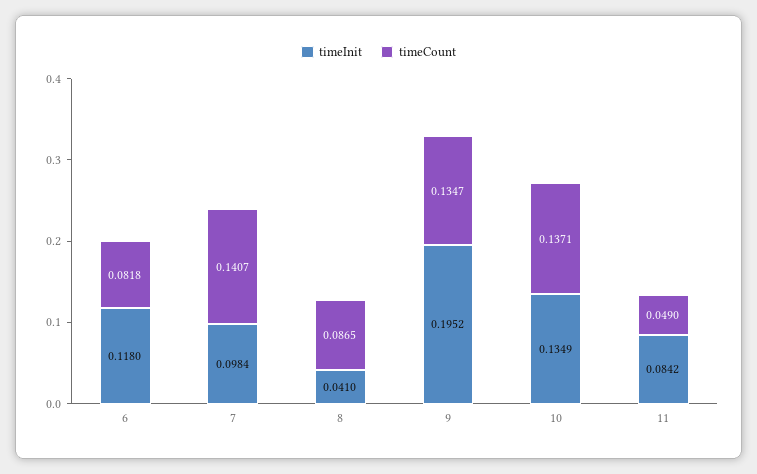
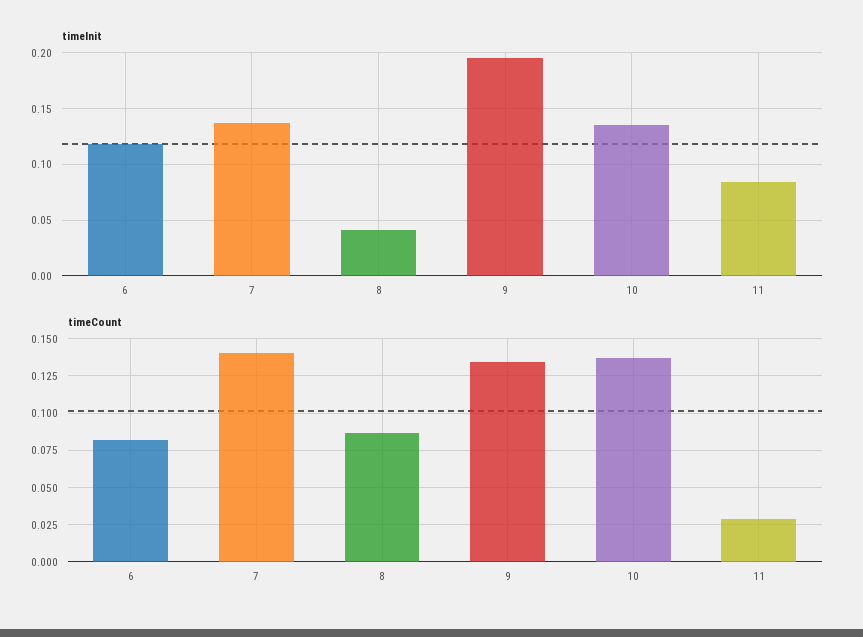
  {
    "timeInit": {
      "6": 0.118,
-     "7": 0.0984,
+     "7": 0.14,
      "8": 0.041,
      "9": 0.1952,
      "10": 0.1349,
      "11": 0.0842
    },
    "timeCount": {
      "6": 0.0818,
      "7": 0.1407,
      "8": 0.0865,
      "9": 0.1347,
      "10": 0.1371,
-     "11": 0.049
+     "11": 0.03
    }
  }

